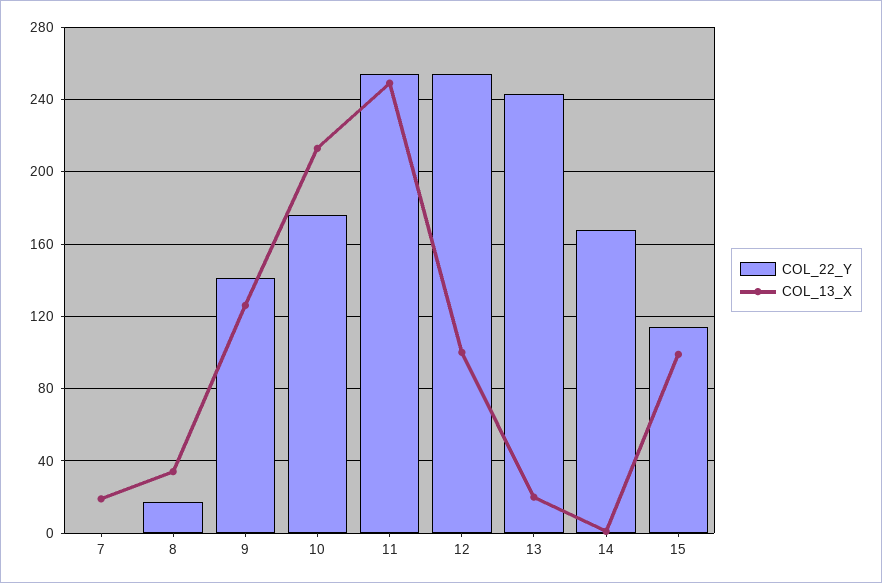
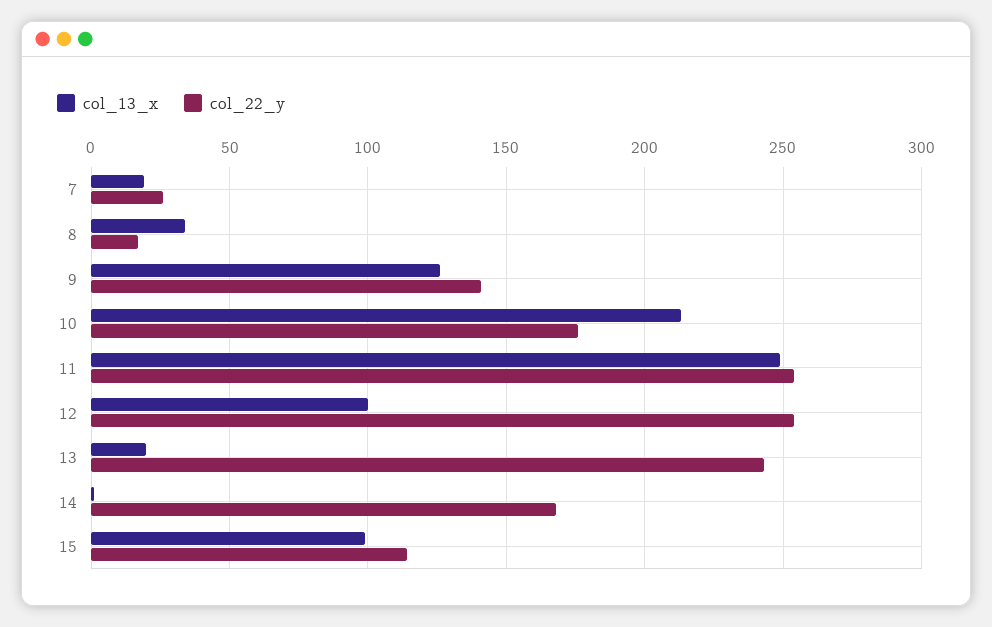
  {
    "COL_22_Y": {
-     "7": 0,
+     "7": 25,
      "8": 15,
      "9": 140,
      "10": 175,
      "11": 255,
      "12": 255,
      "13": 245,
      "14": 170,
      "15": 115
    },
    "COL_13_X": {
      "7": 20,
      "8": 35,
      "9": 125,
      "10": 215,
      "11": 250,
      "12": 100,
      "13": 20,
      "14": 0,
      "15": 100
    }
  }

